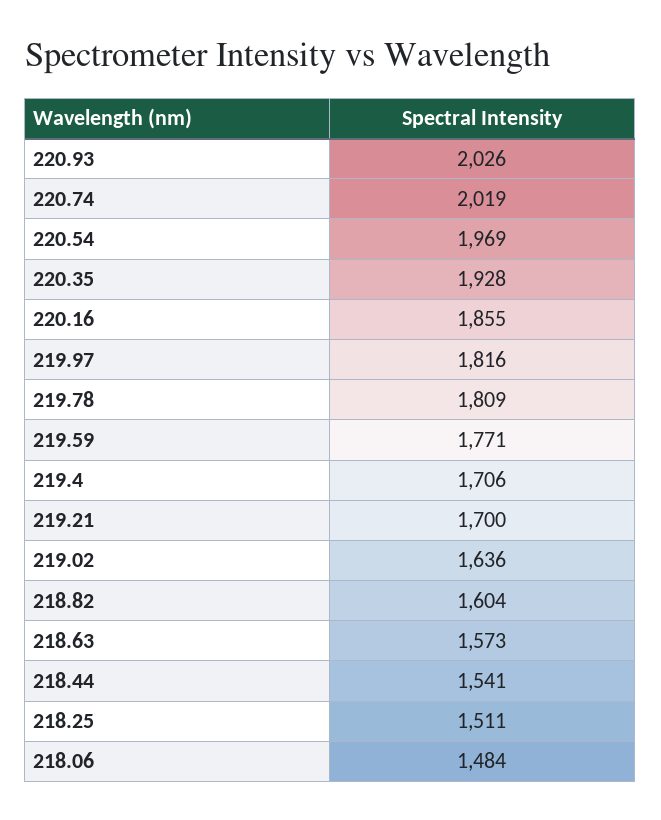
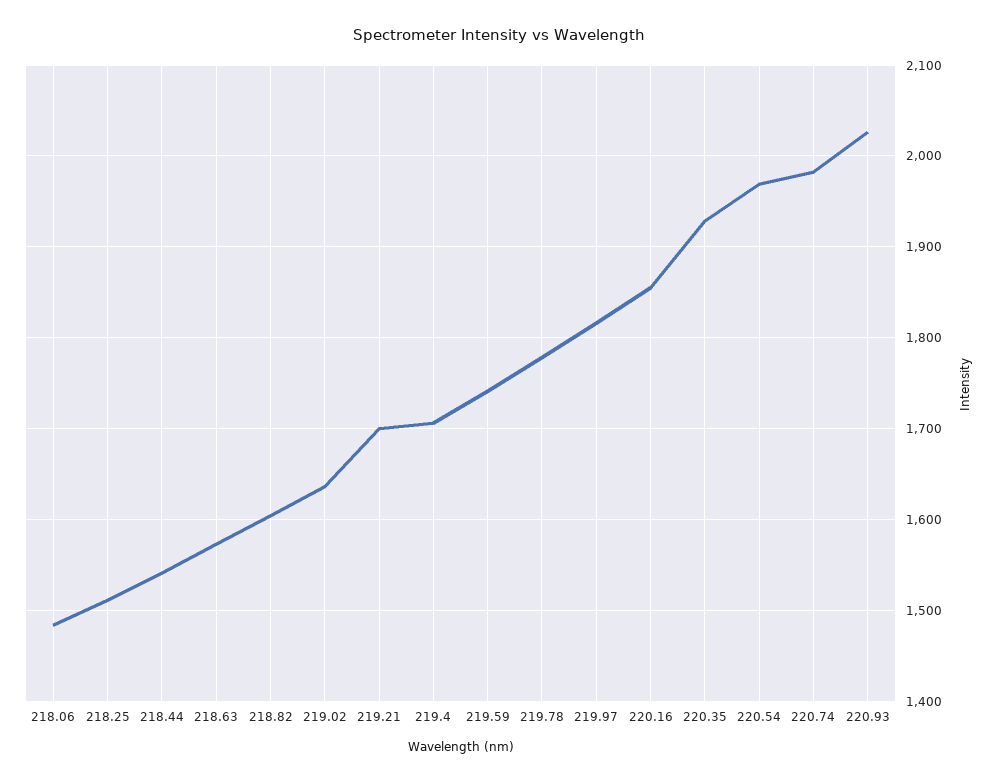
  {
    "220.93": 2026,
-   "220.74": 2019,
+   "220.74": 1980,
    "220.54": 1969,
    "220.35": 1928,
    "220.16": 1855,
    "219.97": 1816,
-   "219.78": 1809,
+   "219.78": 1780,
-   "219.59": 1771,
+   "219.59": 1740,
    "219.4": 1706,
    "219.21": 1700,
    "219.02": 1636,
    "218.82": 1604,
    "218.63": 1573,
    "218.44": 1541,
    "218.25": 1511,
    "218.06": 1484
  }

